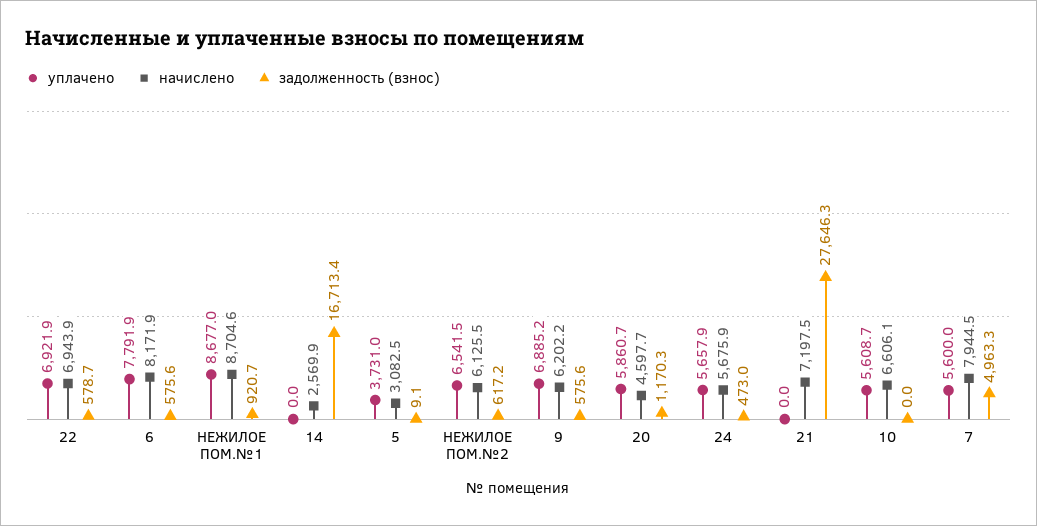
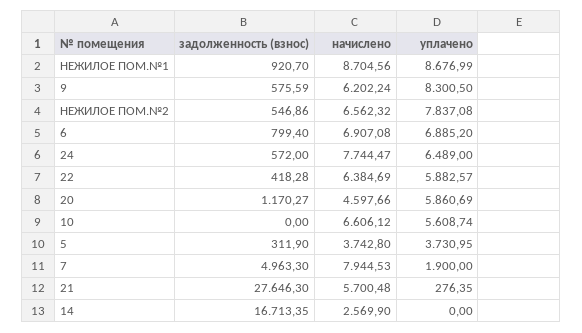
  {
    "уплачено": {
-     "22": 6921.9,
+     "22": 5882.57,
-     "6": 7791.9,
+     "6": 6885.2,
      "НЕЖИЛОЕ ПОМ.№1": 8676.99,
      "14": 0,
      "5": 3730.95,
-     "НЕЖИЛОЕ ПОМ.№2": 6541.5,
+     "НЕЖИЛОЕ ПОМ.№2": 7837.08,
-     "9": 6885.2,
+     "9": 8300.5,
      "20": 5860.69,
-     "24": 5657.9,
+     "24": 6489,
-     "21": 0,
+     "21": 276.35,
      "10": 5608.74,
-     "7": 5600
+     "7": 1900
    },
    "начислено": {
-     "22": 6943.9,
+     "22": 6384.69,
-     "6": 8171.9,
+     "6": 6907.08,
      "НЕЖИЛОЕ ПОМ.№1": 8704.56,
      "14": 2569.9,
-     "5": 3082.5,
+     "5": 3742.8,
-     "НЕЖИЛОЕ ПОМ.№2": 6125.5,
+     "НЕЖИЛОЕ ПОМ.№2": 6562.32,
      "9": 6202.24,
      "20": 4597.66,
-     "24": 5675.9,
+     "24": 7744.47,
-     "21": 7197.5,
+     "21": 5700.48,
      "10": 6606.12,
      "7": 7944.53
    },
    "задолженность (взнос)": {
-     "22": 578.7,
+     "22": 418.28,
-     "6": 575.6,
+     "6": 799.4,
      "НЕЖИЛОЕ ПОМ.№1": 920.7,
      "14": 16713.35,
-     "5": 9.1,
+     "5": 311.9,
-     "НЕЖИЛОЕ ПОМ.№2": 617.2,
+     "НЕЖИЛОЕ ПОМ.№2": 546.86,
      "9": 575.59,
      "20": 1170.27,
-     "24": 473,
+     "24": 572,
      "21": 27646.3,
      "10": 0,
      "7": 4963.3
    }
  }

